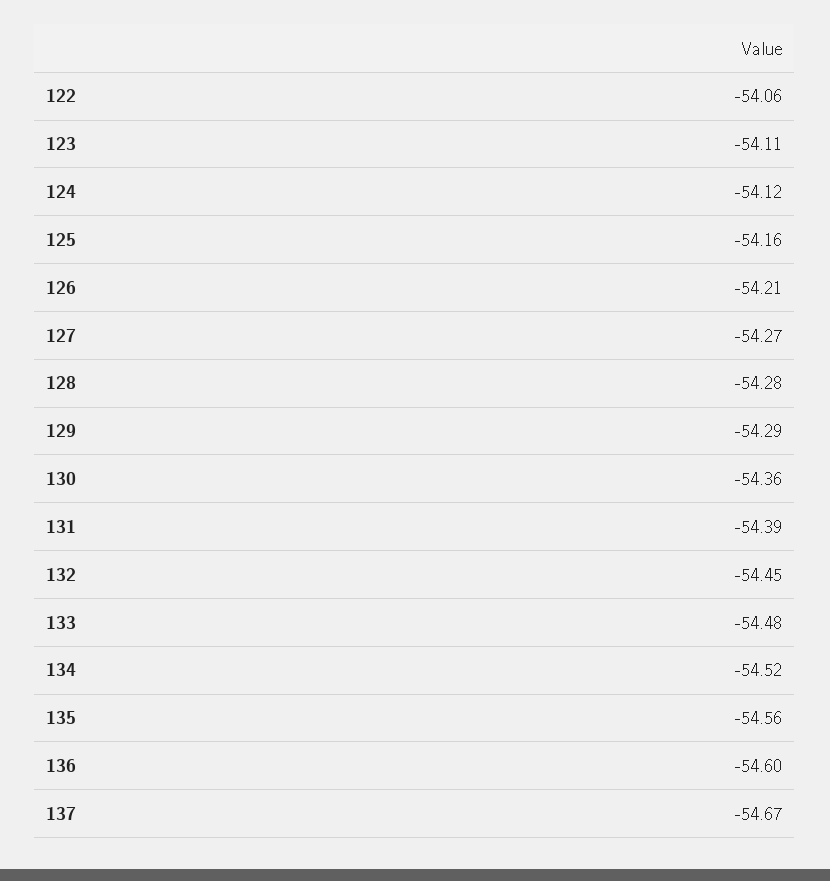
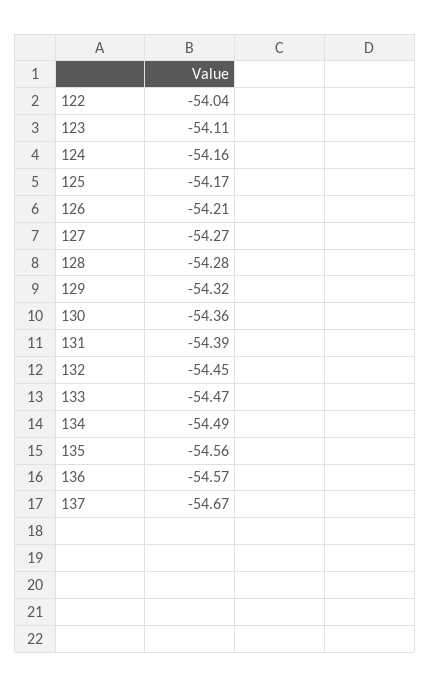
  {
-   "122": -54.06,
+   "122": -54.04,
    "123": -54.11,
-   "124": -54.12,
+   "124": -54.16,
-   "125": -54.16,
+   "125": -54.17,
    "126": -54.21,
    "127": -54.27,
    "128": -54.28,
-   "129": -54.29,
+   "129": -54.32,
    "130": -54.36,
    "131": -54.39,
    "132": -54.45,
-   "133": -54.48,
+   "133": -54.47,
-   "134": -54.52,
+   "134": -54.49,
    "135": -54.56,
-   "136": -54.6,
+   "136": -54.57,
    "137": -54.67
  }

